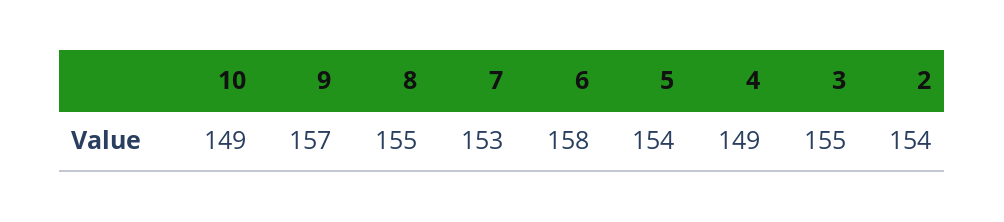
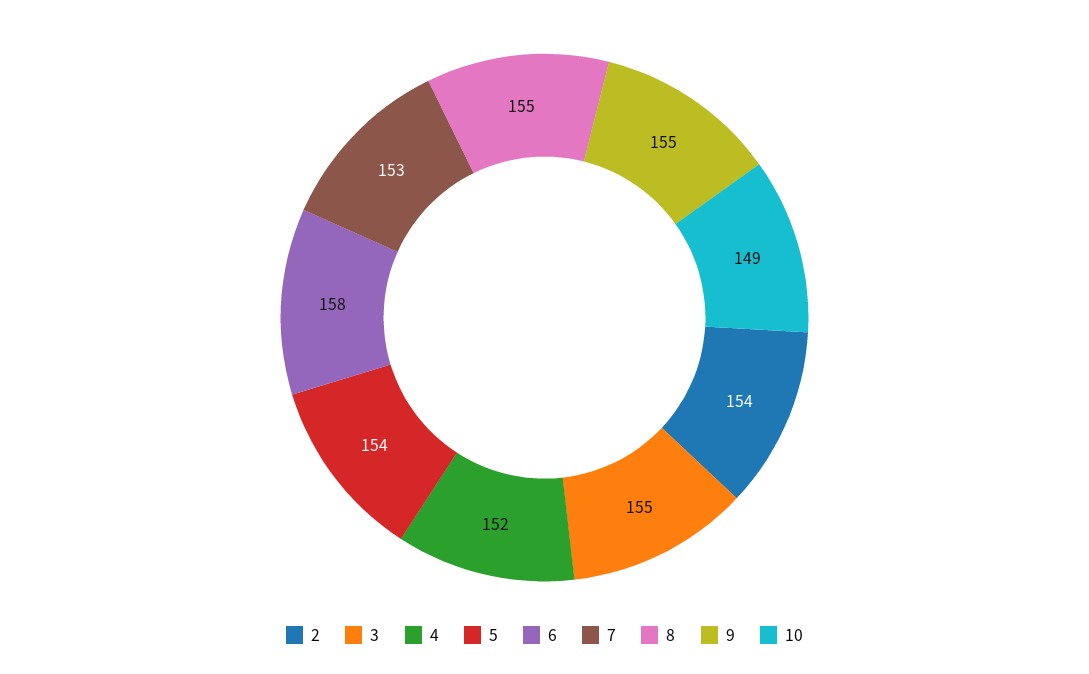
  {
    "10": 149,
-   "9": 157,
+   "9": 155,
    "8": 155,
    "7": 153,
    "6": 158,
    "5": 154,
-   "4": 149,
+   "4": 152,
    "3": 155,
    "2": 154
  }

